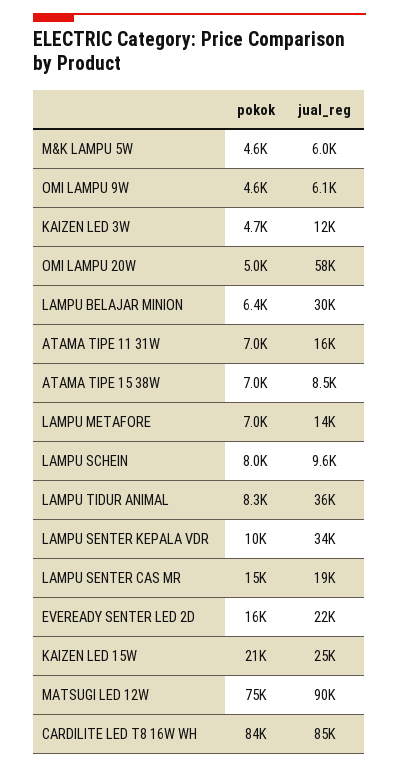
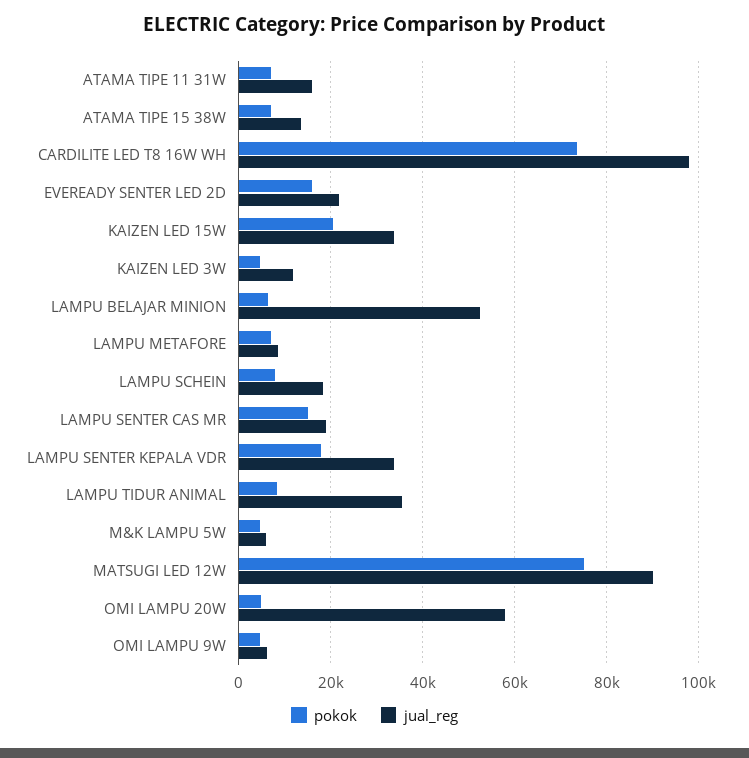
  {
    "pokok": {
      "M&K LAMPU 5W": 4600,
      "OMI LAMPU 9W": 4600,
      "KAIZEN LED 3W": 4700,
      "OMI LAMPU 20W": 5000,
      "LAMPU BELAJAR MINION": 6400,
      "ATAMA TIPE 11 31W": 7000,
      "ATAMA TIPE 15 38W": 7000,
      "LAMPU METAFORE": 7000,
      "LAMPU SCHEIN": 8000,
      "LAMPU TIDUR ANIMAL": 8300,
-     "LAMPU SENTER KEPALA VDR": 10000,
+     "LAMPU SENTER KEPALA VDR": 18000,
      "LAMPU SENTER CAS MR": 15000,
      "EVEREADY SENTER LED 2D": 16000,
      "KAIZEN LED 15W": 21000,
      "MATSUGI LED 12W": 75000,
-     "CARDILITE LED T8 16W WH": 84000
+     "CARDILITE LED T8 16W WH": 74000
    },
    "jual_reg": {
      "M&K LAMPU 5W": 6000,
      "OMI LAMPU 9W": 6100,
      "KAIZEN LED 3W": 12000,
      "OMI LAMPU 20W": 58000,
-     "LAMPU BELAJAR MINION": 30000,
+     "LAMPU BELAJAR MINION": 52000,
      "ATAMA TIPE 11 31W": 16000,
-     "ATAMA TIPE 15 38W": 8500,
+     "ATAMA TIPE 15 38W": 14000,
-     "LAMPU METAFORE": 14000,
+     "LAMPU METAFORE": 8000,
-     "LAMPU SCHEIN": 9600,
+     "LAMPU SCHEIN": 18000,
      "LAMPU TIDUR ANIMAL": 36000,
      "LAMPU SENTER KEPALA VDR": 34000,
      "LAMPU SENTER CAS MR": 19000,
      "EVEREADY SENTER LED 2D": 22000,
-     "KAIZEN LED 15W": 25000,
+     "KAIZEN LED 15W": 34000,
      "MATSUGI LED 12W": 90000,
-     "CARDILITE LED T8 16W WH": 85000
+     "CARDILITE LED T8 16W WH": 98000
    }
  }

